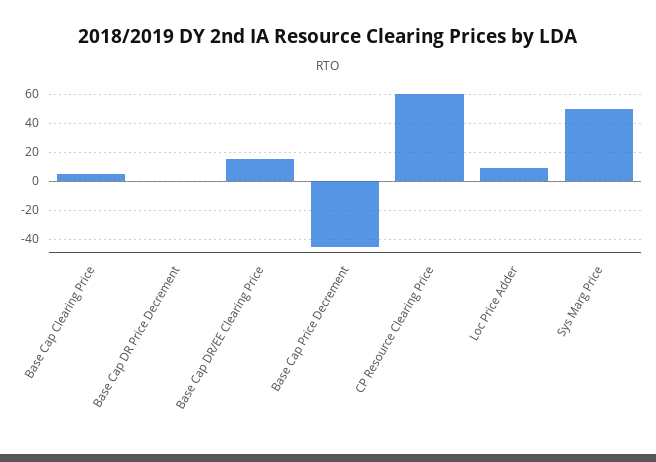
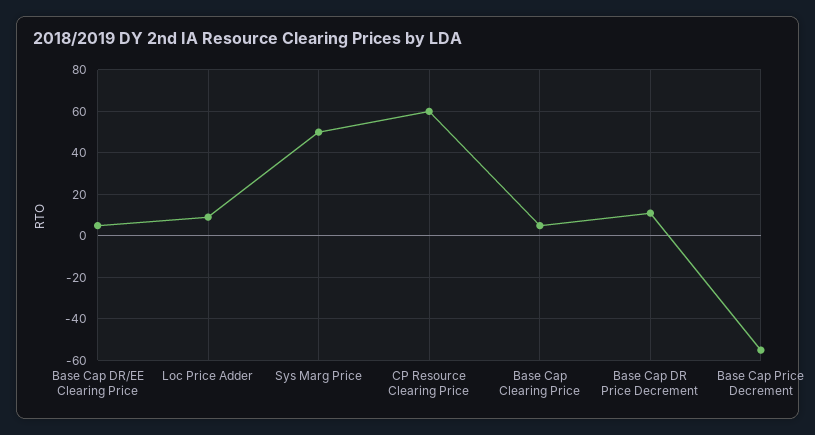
  {
    "Base Cap Clearing Price": 5,
-   "Base Cap DR Price Decrement": 0,
+   "Base Cap DR Price Decrement": 10,
-   "Base Cap DR/EE Clearing Price": 15,
+   "Base Cap DR/EE Clearing Price": 5,
-   "Base Cap Price Decrement": -45,
+   "Base Cap Price Decrement": -55,
    "CP Resource Clearing Price": 60,
    "Loc Price Adder": 10,
    "Sys Marg Price": 50
  }

